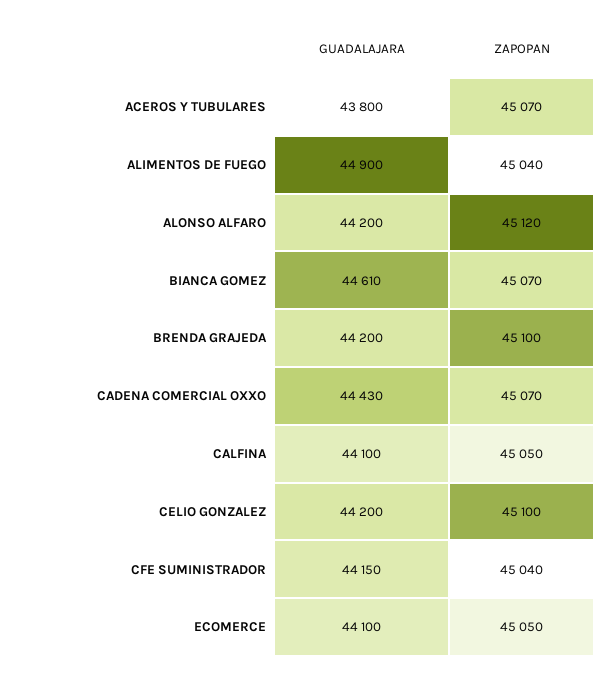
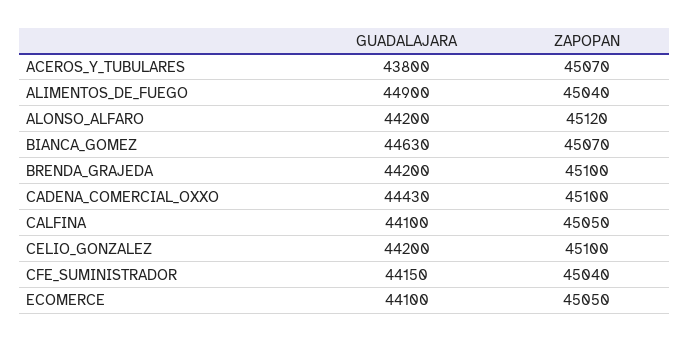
  {
    "GUADALAJARA": {
      "ACEROS Y TUBULARES": 43800,
      "ALIMENTOS DE FUEGO": 44900,
      "ALONSO ALFARO": 44200,
-     "BIANCA GOMEZ": 44610,
+     "BIANCA GOMEZ": 44630,
      "BRENDA GRAJEDA": 44200,
      "CADENA COMERCIAL OXXO": 44430,
      "CALFINA": 44100,
      "CELIO GONZALEZ": 44200,
      "CFE SUMINISTRADOR": 44150,
      "ECOMERCE": 44100
    },
    "ZAPOPAN": {
      "ACEROS Y TUBULARES": 45070,
      "ALIMENTOS DE FUEGO": 45040,
      "ALONSO ALFARO": 45120,
      "BIANCA GOMEZ": 45070,
      "BRENDA GRAJEDA": 45100,
-     "CADENA COMERCIAL OXXO": 45070,
+     "CADENA COMERCIAL OXXO": 45100,
      "CALFINA": 45050,
      "CELIO GONZALEZ": 45100,
      "CFE SUMINISTRADOR": 45040,
      "ECOMERCE": 45050
    }
  }

